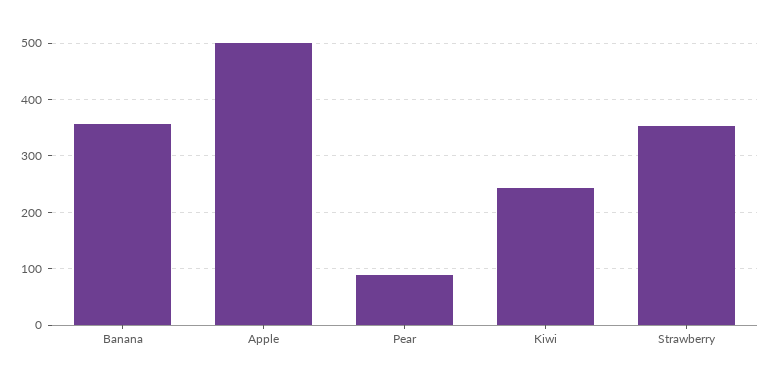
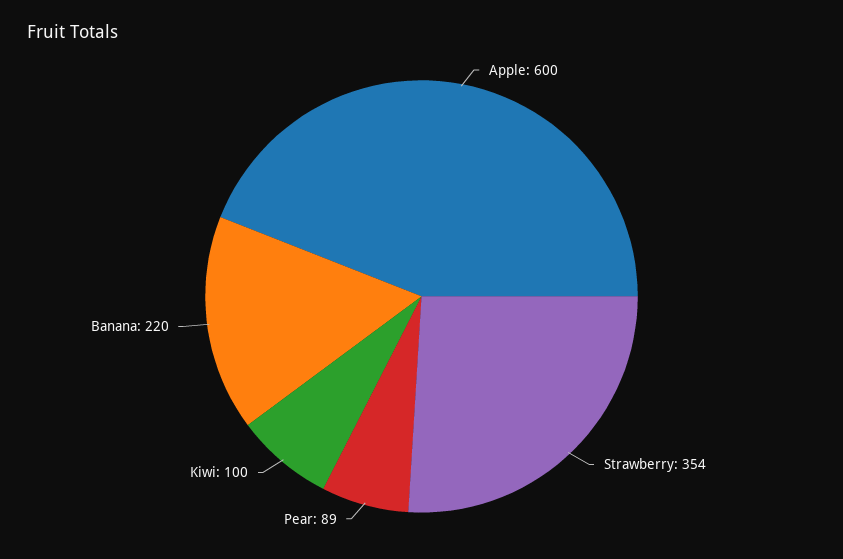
  {
-   "Banana": 360,
+   "Banana": 220,
-   "Apple": 500,
+   "Apple": 600,
    "Pear": 89,
-   "Kiwi": 240,
+   "Kiwi": 100,
    "Strawberry": 354
  }

